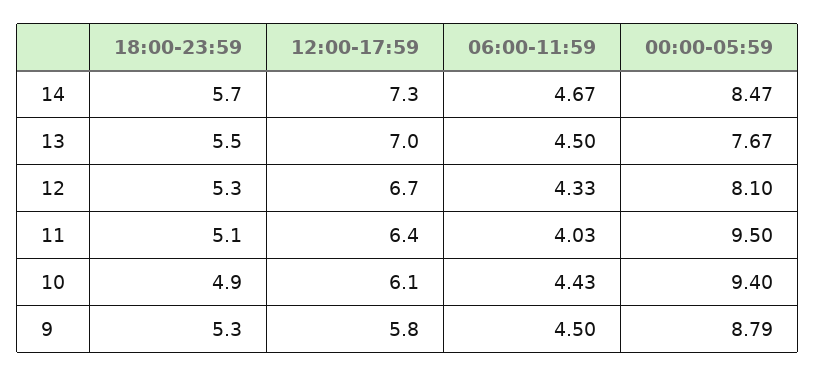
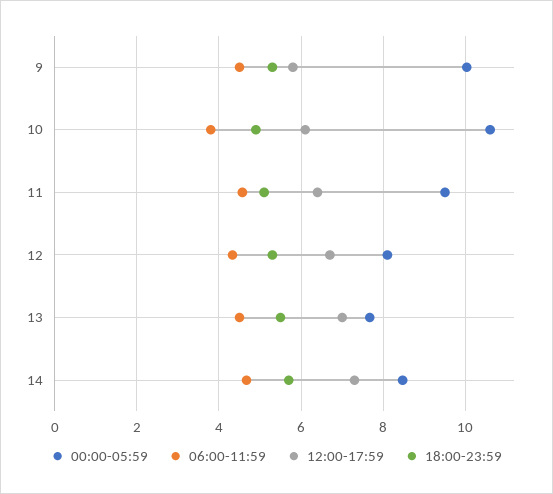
  {
    "18:00-23:59": {
      "14": 5.7,
      "13": 5.5,
      "12": 5.3,
      "11": 5.1,
      "10": 4.9,
      "9": 5.3
    },
    "12:00-17:59": {
      "14": 7.3,
      "13": 7,
      "12": 6.7,
      "11": 6.4,
      "10": 6.1,
      "9": 5.8
    },
    "06:00-11:59": {
      "14": 4.67,
      "13": 4.5,
      "12": 4.33,
-     "11": 4.03,
+     "11": 4.6,
-     "10": 4.43,
+     "10": 3.8,
      "9": 4.5
    },
    "00:00-05:59": {
      "14": 8.47,
      "13": 7.67,
      "12": 8.1,
      "11": 9.5,
-     "10": 9.4,
+     "10": 10.6,
-     "9": 8.79
+     "9": 10
    }
  }

